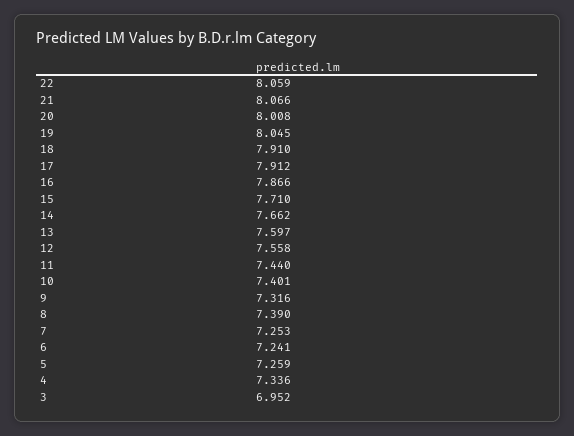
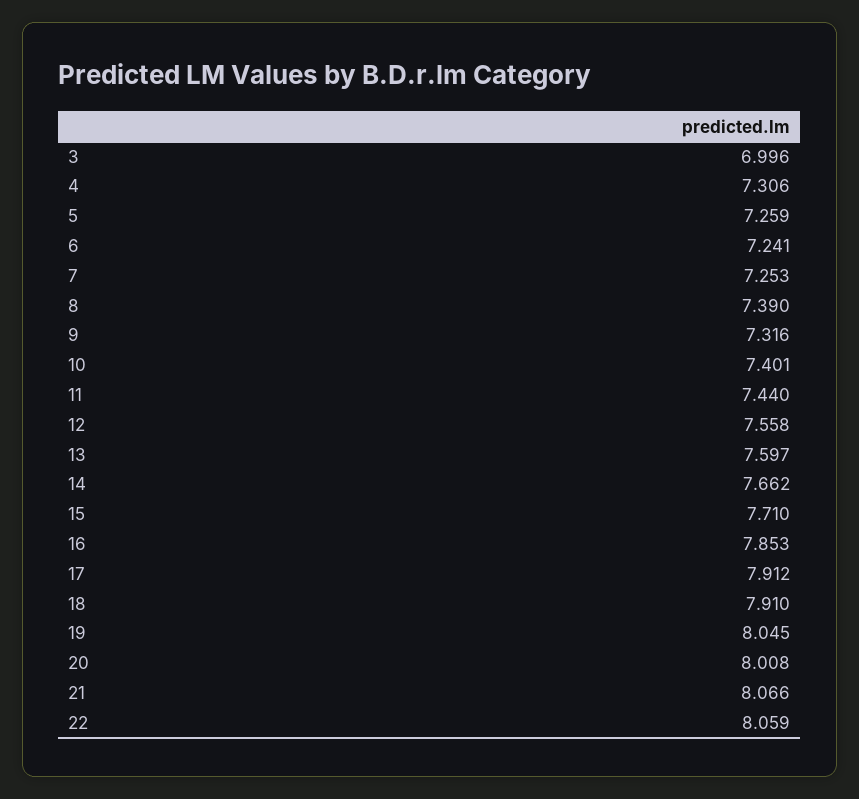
  {
    "22": 8.059,
    "21": 8.066,
    "20": 8.008,
    "19": 8.045,
    "18": 7.91,
    "17": 7.912,
-   "16": 7.866,
+   "16": 7.853,
    "15": 7.71,
    "14": 7.662,
    "13": 7.597,
    "12": 7.558,
    "11": 7.44,
    "10": 7.401,
    "9": 7.316,
    "8": 7.39,
    "7": 7.253,
    "6": 7.241,
    "5": 7.259,
-   "4": 7.336,
+   "4": 7.306,
-   "3": 6.952
+   "3": 6.996
  }

